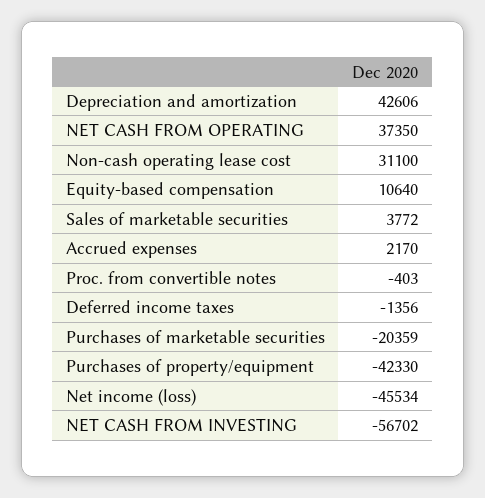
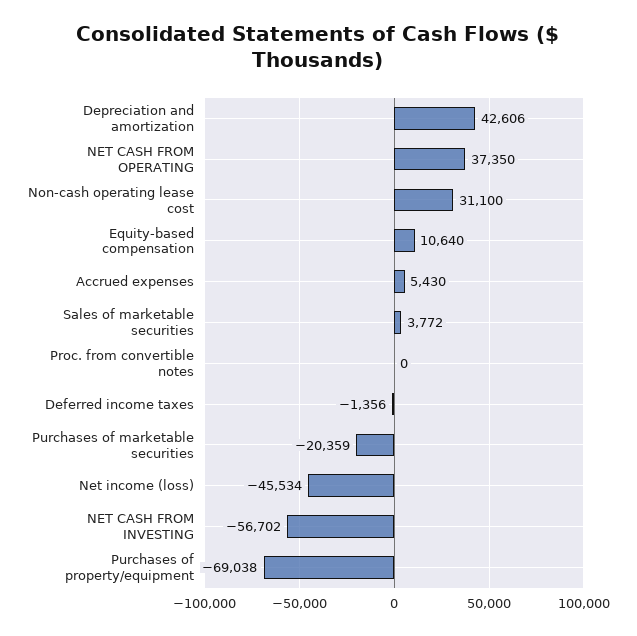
  {
    "Depreciation and amortization": 42606,
    "NET CASH FROM OPERATING": 37350,
    "Non-cash operating lease cost": 31100,
    "Equity-based compensation": 10640,
    "Sales of marketable securities": 3772,
-   "Accrued expenses": 2170,
+   "Accrued expenses": 5430,
-   "Proc. from convertible notes": -403,
+   "Proc. from convertible notes": 0,
    "Deferred income taxes": -1356,
    "Purchases of marketable securities": -20359,
-   "Purchases of property/equipment": -42330,
+   "Purchases of property/equipment": -69038,
    "Net income (loss)": -45534,
    "NET CASH FROM INVESTING": -56702
  }

